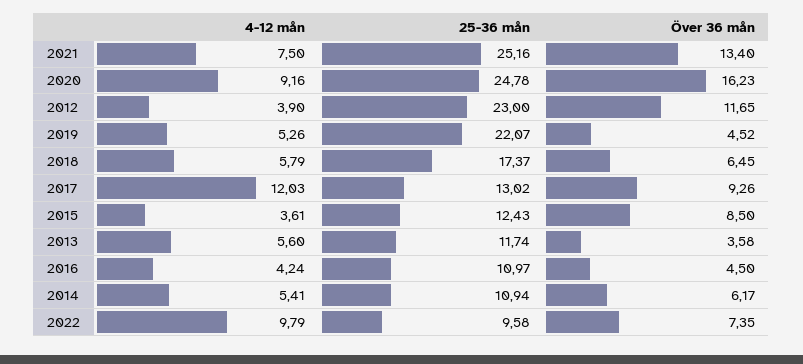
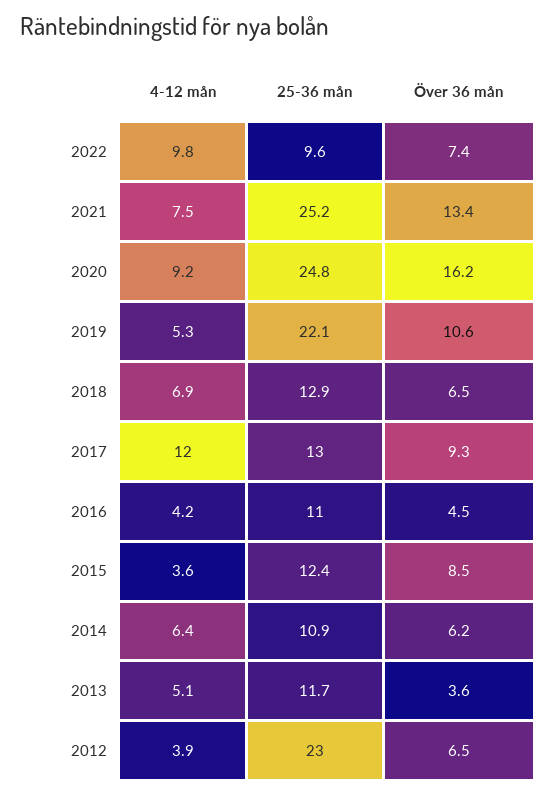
  {
    "4-12 mån": {
      "2021": 7.5,
      "2020": 9.16,
      "2012": 3.9,
      "2019": 5.26,
-     "2018": 5.79,
+     "2018": 6.9,
      "2017": 12.03,
      "2015": 3.61,
-     "2013": 5.6,
+     "2013": 5.1,
      "2016": 4.24,
-     "2014": 5.41,
+     "2014": 6.4,
      "2022": 9.79
    },
    "25-36 mån": {
      "2021": 25.16,
      "2020": 24.78,
      "2012": 23,
      "2019": 22.07,
-     "2018": 17.37,
+     "2018": 12.9,
      "2017": 13.02,
      "2015": 12.43,
      "2013": 11.74,
      "2016": 10.97,
      "2014": 10.94,
      "2022": 9.58
    },
    "Över 36 mån": {
      "2021": 13.4,
      "2020": 16.23,
-     "2012": 11.65,
+     "2012": 6.5,
-     "2019": 4.52,
+     "2019": 10.6,
      "2018": 6.45,
      "2017": 9.26,
      "2015": 8.5,
      "2013": 3.58,
      "2016": 4.5,
      "2014": 6.17,
      "2022": 7.35
    }
  }

